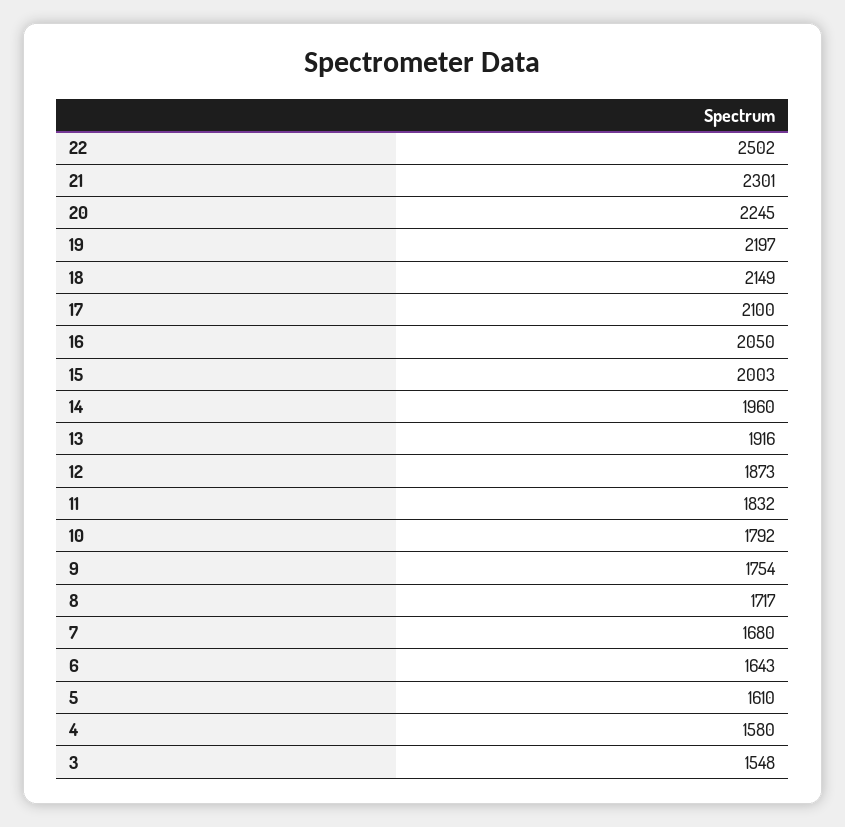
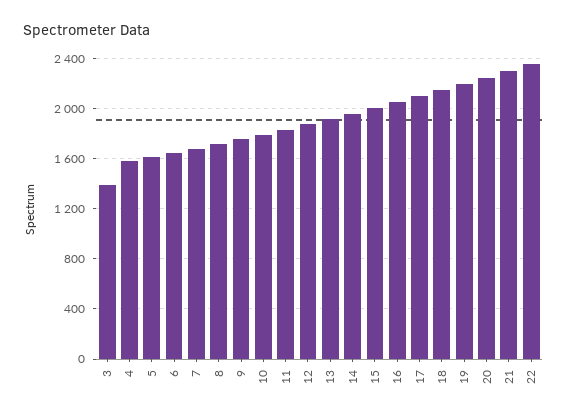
  {
-   "22": 2502,
+   "22": 2350,
    "21": 2301,
    "20": 2245,
    "19": 2197,
    "18": 2149,
    "17": 2100,
    "16": 2050,
    "15": 2003,
    "14": 1960,
    "13": 1916,
    "12": 1873,
    "11": 1832,
    "10": 1792,
    "9": 1754,
    "8": 1717,
    "7": 1680,
    "6": 1643,
    "5": 1610,
    "4": 1580,
-   "3": 1548
+   "3": 1400
  }

